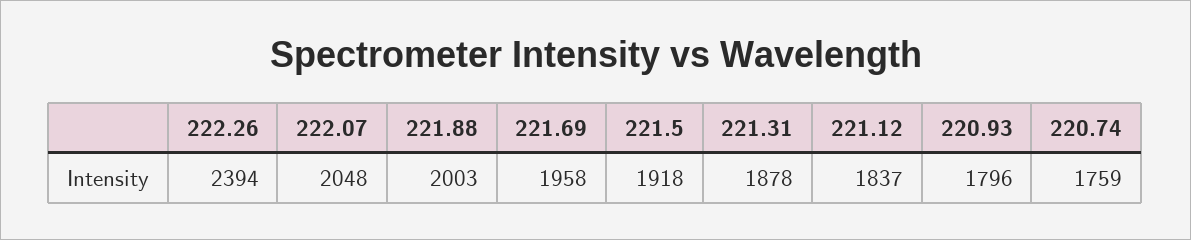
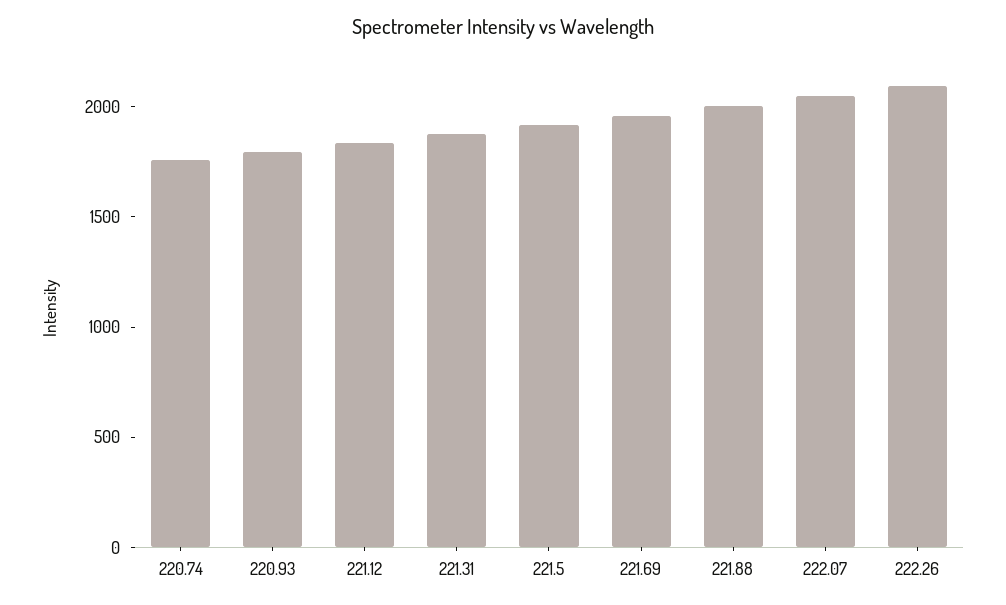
  {
-   "222.26": 2394,
+   "222.26": 2100,
    "222.07": 2048,
    "221.88": 2003,
    "221.69": 1958,
    "221.5": 1918,
    "221.31": 1878,
    "221.12": 1837,
    "220.93": 1796,
    "220.74": 1759
  }

